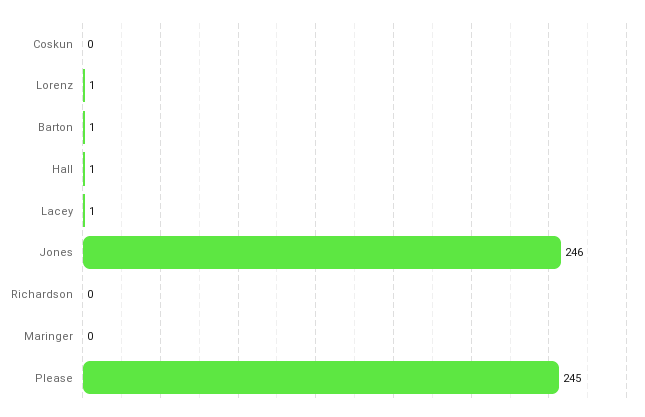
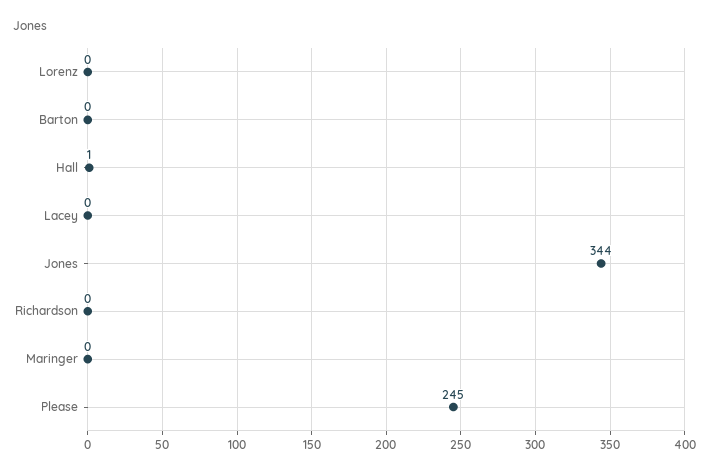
  {
-   "Coskun": 0,
-   "Lorenz": 1,
+   "Lorenz": 0,
-   "Barton": 1,
+   "Barton": 0,
    "Hall": 1,
-   "Lacey": 1,
+   "Lacey": 0,
-   "Jones": 246,
+   "Jones": 344,
    "Richardson": 0,
    "Maringer": 0,
    "Please": 245
  }

